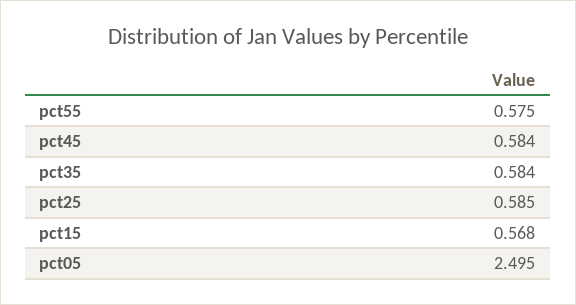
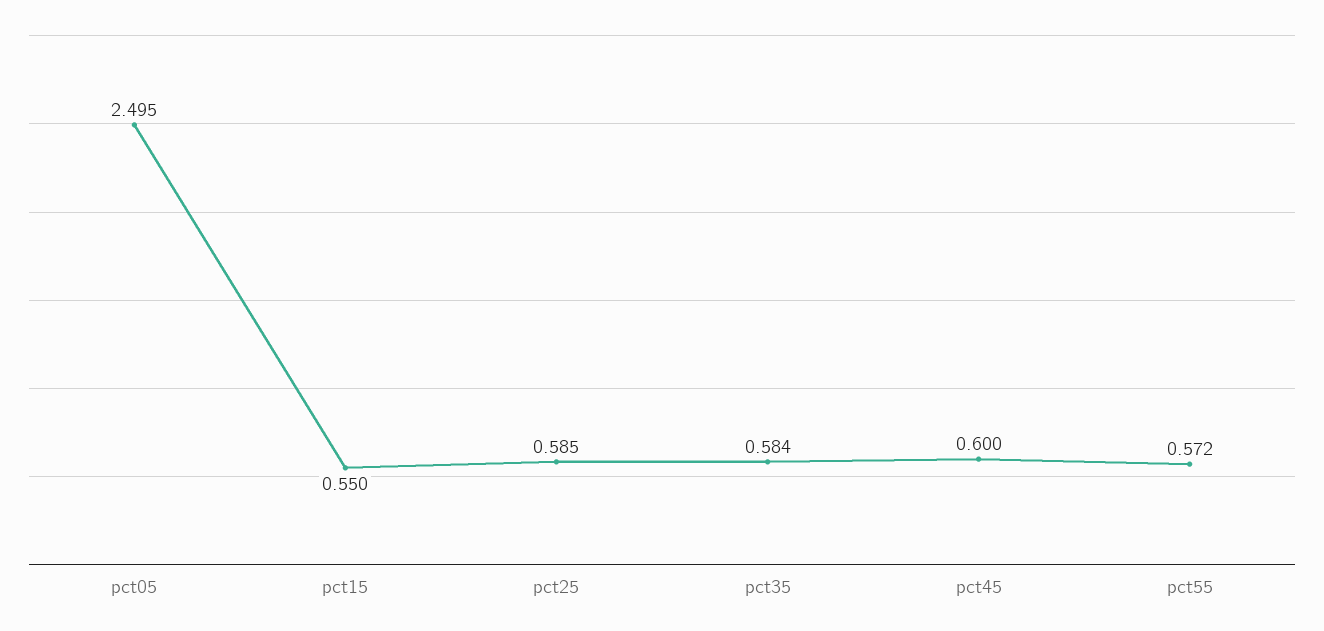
  {
-   "pct55": 0.575,
+   "pct55": 0.572,
-   "pct45": 0.584,
+   "pct45": 0.6,
    "pct35": 0.584,
    "pct25": 0.585,
-   "pct15": 0.568,
+   "pct15": 0.55,
    "pct05": 2.495
  }

